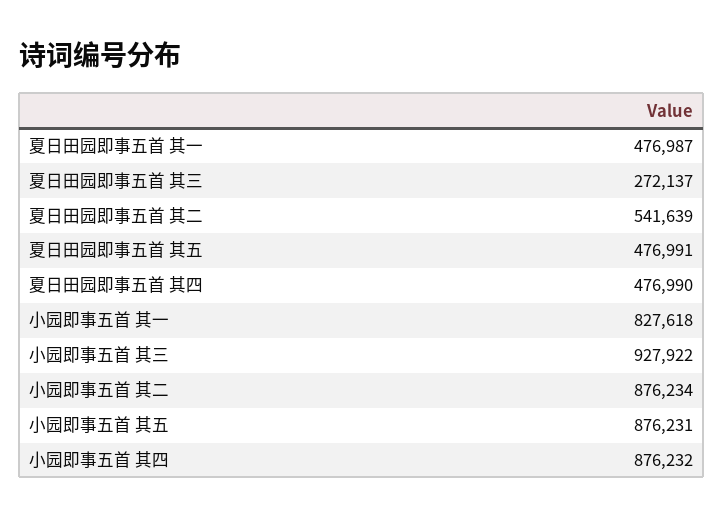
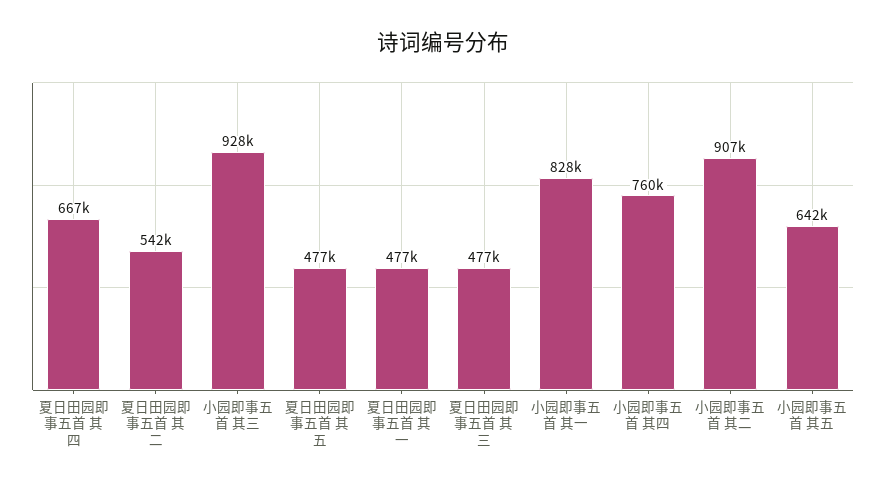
  {
    "夏日田园即事五首 其一": 476987,
-   "夏日田园即事五首 其三": 272137,
+   "夏日田园即事五首 其三": 477000,
    "夏日田园即事五首 其二": 541639,
    "夏日田园即事五首 其五": 476991,
-   "夏日田园即事五首 其四": 476990,
+   "夏日田园即事五首 其四": 667000,
    "小园即事五首 其一": 827618,
    "小园即事五首 其三": 927922,
-   "小园即事五首 其二": 876234,
+   "小园即事五首 其二": 907000,
-   "小园即事五首 其五": 876231,
+   "小园即事五首 其五": 642000,
-   "小园即事五首 其四": 876232
+   "小园即事五首 其四": 760000
  }

